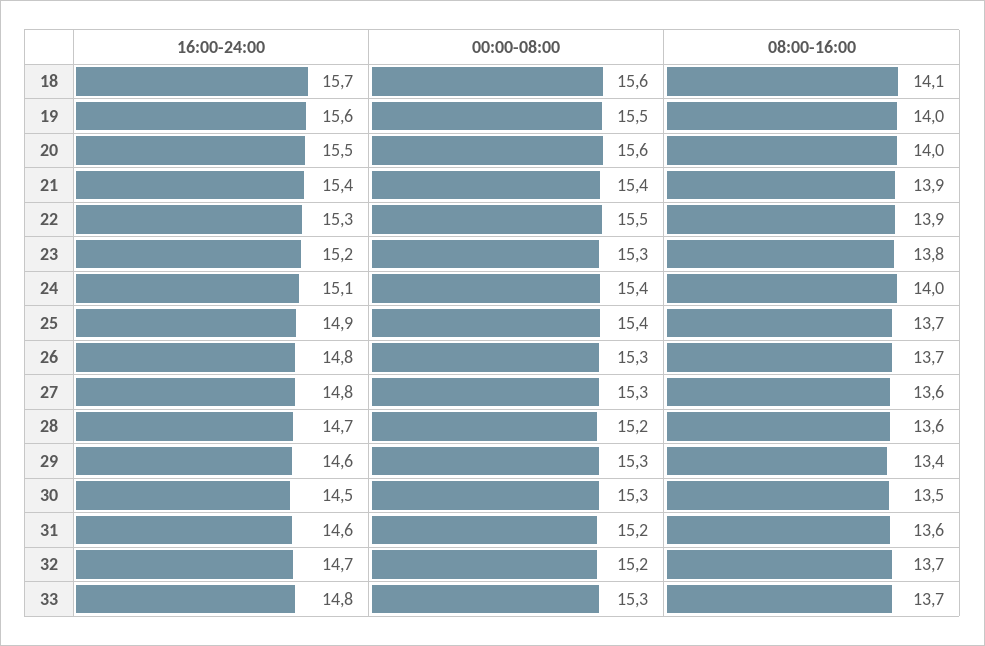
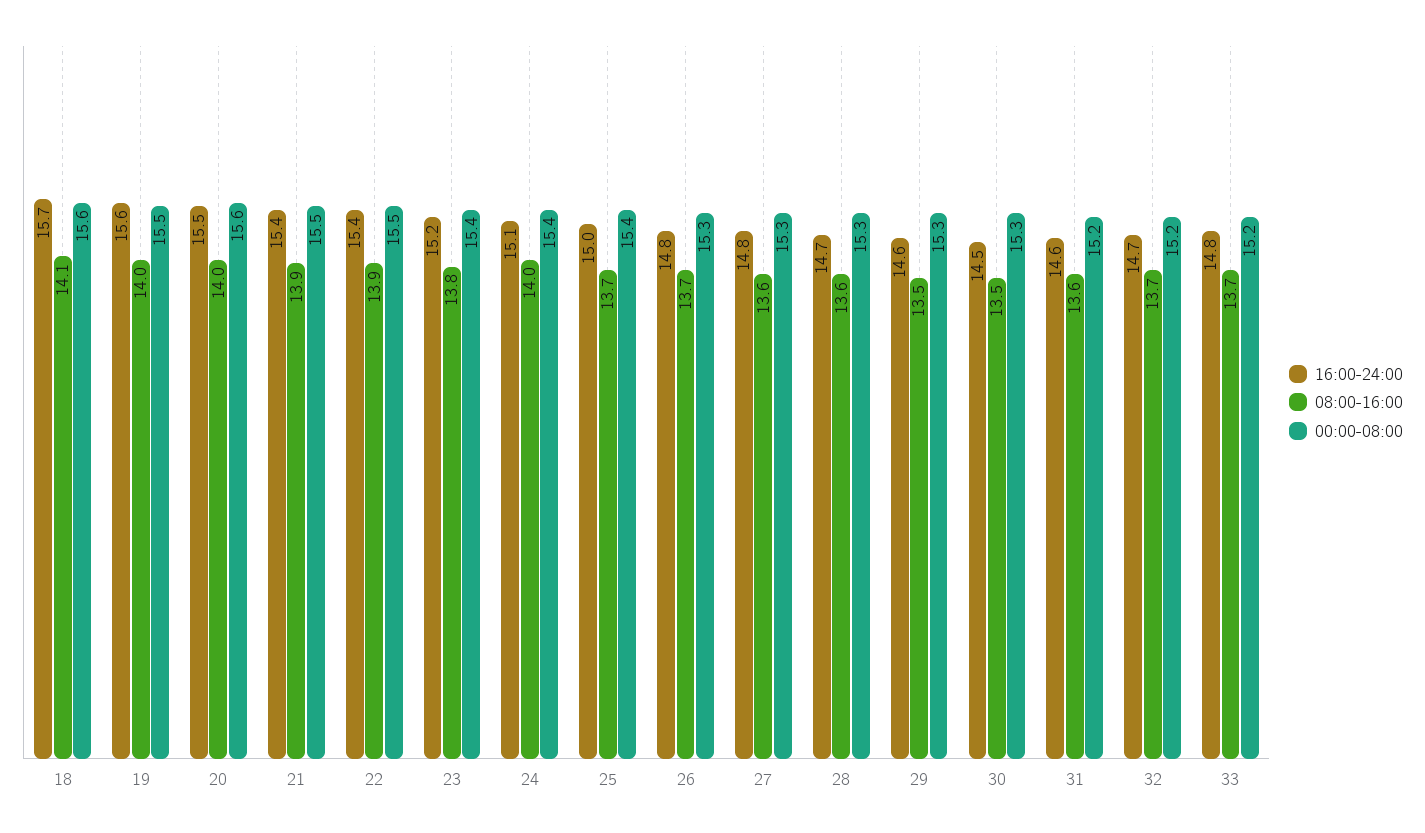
  {
    "16:00-24:00": {
      "18": 15.7,
      "19": 15.6,
      "20": 15.5,
      "21": 15.4,
-     "22": 15.3,
+     "22": 15.4,
      "23": 15.2,
      "24": 15.1,
-     "25": 14.9,
+     "25": 15,
      "26": 14.8,
      "27": 14.8,
      "28": 14.7,
      "29": 14.6,
      "30": 14.5,
      "31": 14.6,
      "32": 14.7,
      "33": 14.8
    },
    "00:00-08:00": {
      "18": 15.6,
      "19": 15.5,
      "20": 15.6,
-     "21": 15.4,
+     "21": 15.5,
      "22": 15.5,
-     "23": 15.3,
+     "23": 15.4,
      "24": 15.4,
      "25": 15.4,
      "26": 15.3,
      "27": 15.3,
-     "28": 15.2,
+     "28": 15.3,
      "29": 15.3,
      "30": 15.3,
      "31": 15.2,
      "32": 15.2,
-     "33": 15.3
+     "33": 15.2
    },
    "08:00-16:00": {
      "18": 14.1,
      "19": 14,
      "20": 14,
      "21": 13.9,
      "22": 13.9,
      "23": 13.8,
      "24": 14,
      "25": 13.7,
      "26": 13.7,
      "27": 13.6,
      "28": 13.6,
-     "29": 13.4,
+     "29": 13.5,
      "30": 13.5,
      "31": 13.6,
      "32": 13.7,
      "33": 13.7
    }
  }

